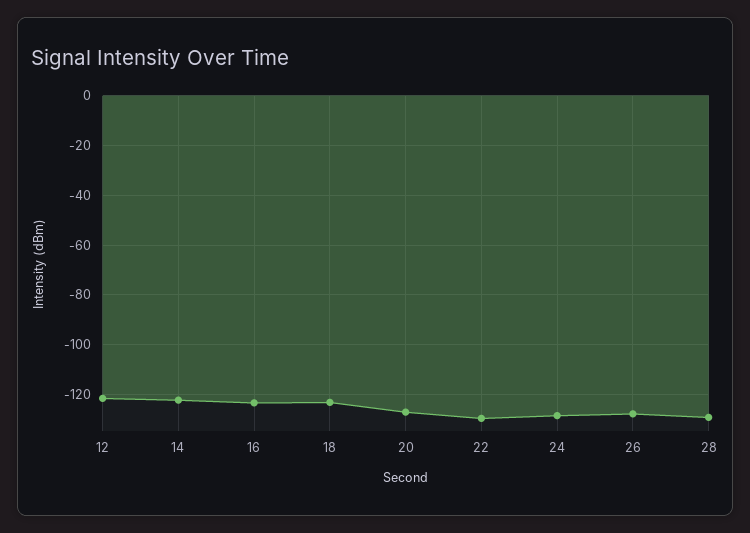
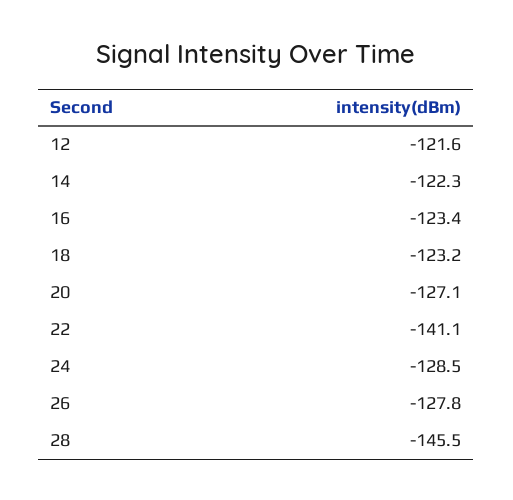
  {
    "12": -121.6,
    "14": -122.3,
    "16": -123.4,
    "18": -123.2,
    "20": -127.1,
-   "22": -130,
+   "22": -141.1,
    "24": -128.5,
    "26": -127.8,
-   "28": -130
+   "28": -145.5
  }

